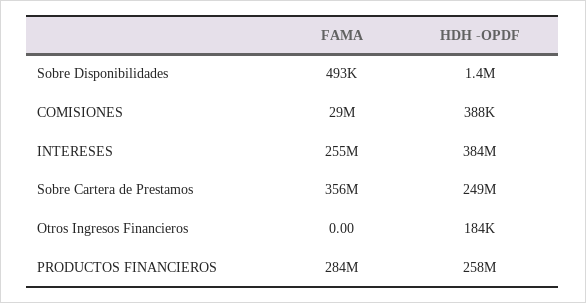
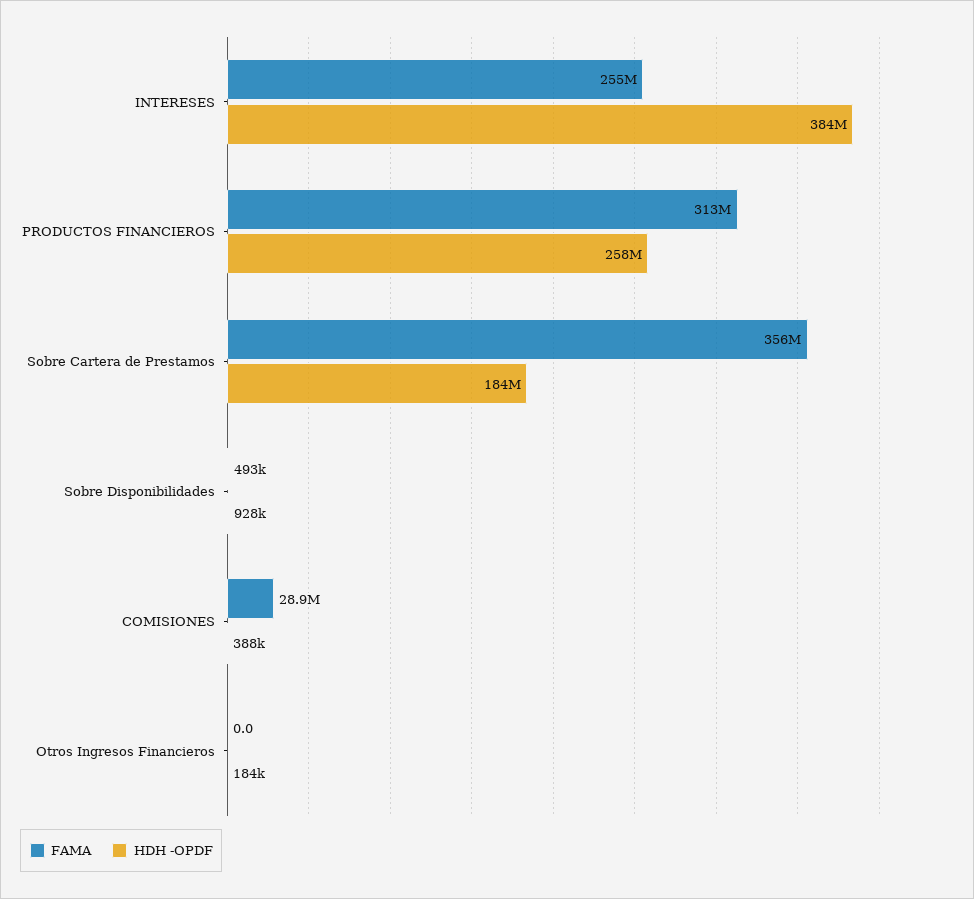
  {
    "FAMA": {
      "Sobre Disponibilidades": 493000,
      "COMISIONES": 28900000,
      "INTERESES": 255000000,
      "Sobre Cartera de Prestamos": 356000000,
      "Otros Ingresos Financieros": 0,
-     "PRODUCTOS FINANCIEROS": 284000000
+     "PRODUCTOS FINANCIEROS": 313000000
    },
    "HDH -OPDF": {
-     "Sobre Disponibilidades": 1400000,
+     "Sobre Disponibilidades": 928000,
      "COMISIONES": 388000,
      "INTERESES": 384000000,
-     "Sobre Cartera de Prestamos": 249000000,
+     "Sobre Cartera de Prestamos": 184000000,
      "Otros Ingresos Financieros": 184000,
      "PRODUCTOS FINANCIEROS": 258000000
    }
  }

